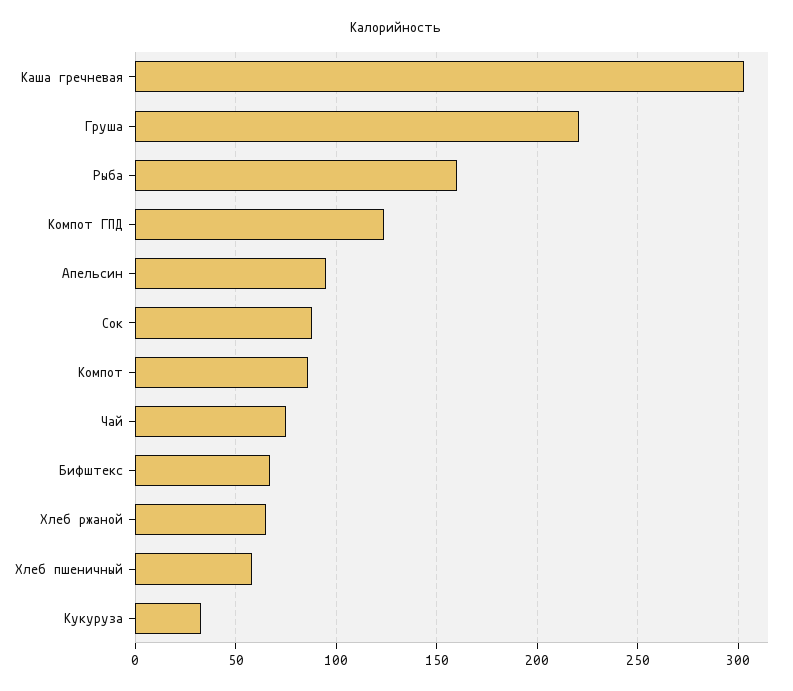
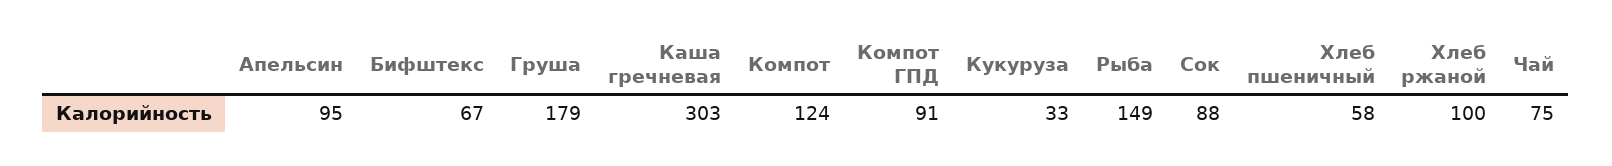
  {
    "Каша гречневая": 303,
-   "Груша": 220,
+   "Груша": 179,
-   "Рыба": 160,
+   "Рыба": 149,
-   "Компот ГПД": 125,
+   "Компот ГПД": 91,
    "Апельсин": 95,
    "Сок": 88,
-   "Компот": 85,
+   "Компот": 124,
    "Чай": 75,
    "Бифштекс": 67,
-   "Хлеб ржаной": 65,
+   "Хлеб ржаной": 100,
    "Хлеб пшеничный": 58,
    "Кукуруза": 33
  }

